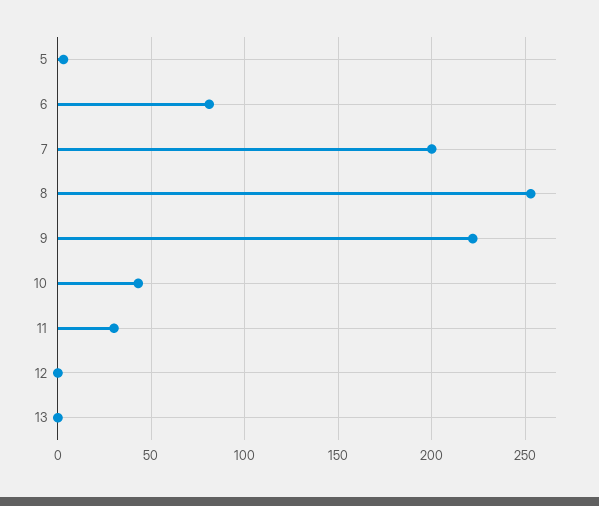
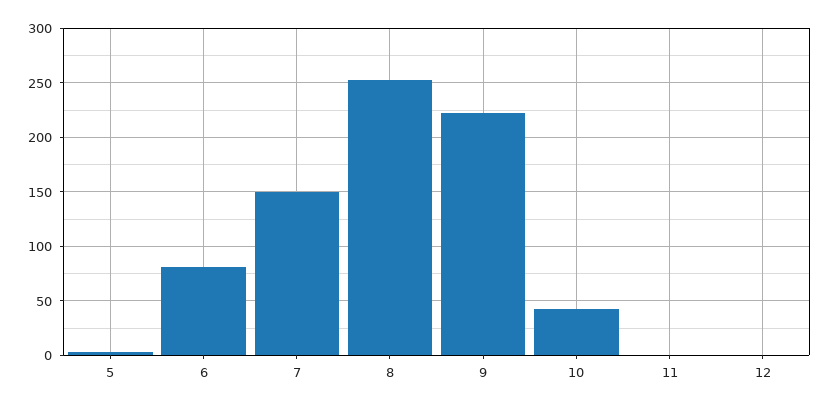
  {
    "5": 5,
    "6": 80,
-   "7": 200,
+   "7": 150,
    "8": 255,
    "9": 220,
    "10": 45,
-   "11": 30,
+   "11": 0,
-   "12": 0,
+   "12": 0
-   "13": 0
  }

